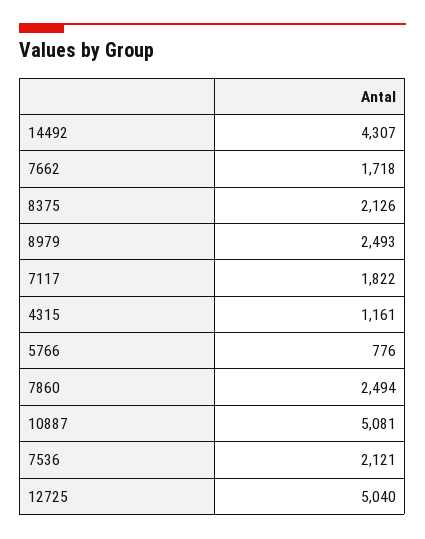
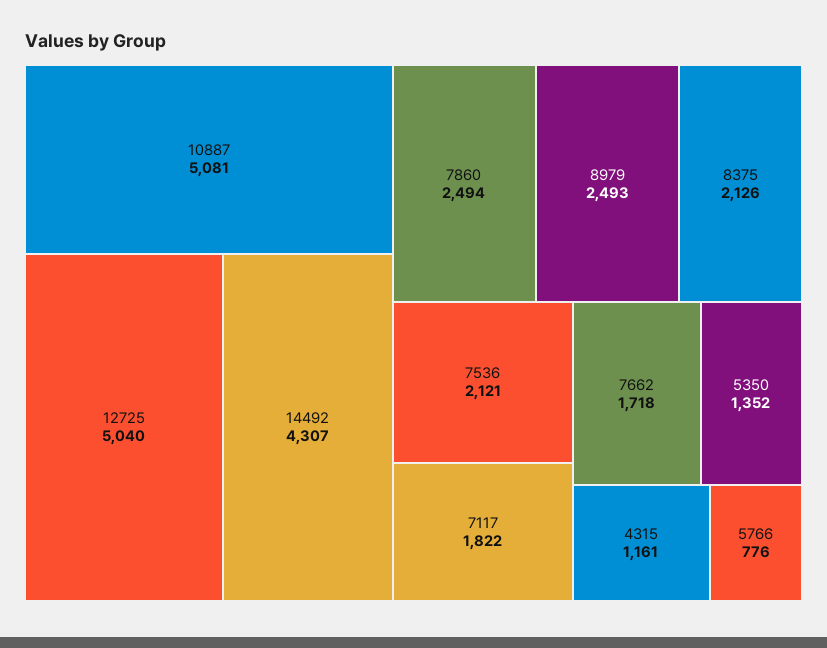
  {
    "14492": 4307,
    "7662": 1718,
    "8375": 2126,
    "8979": 2493,
    "7117": 1822,
    "4315": 1161,
    "5766": 776,
    "7860": 2494,
    "10887": 5081,
    "7536": 2121,
-   "12725": 5040
+   "12725": 5040,
+   "5350": 1352
  }

